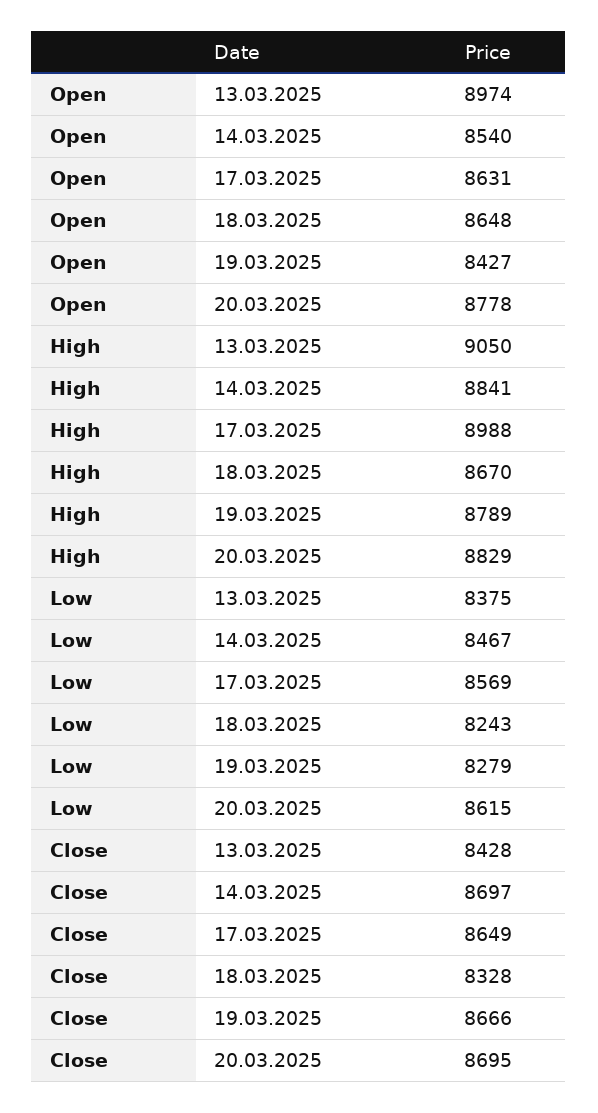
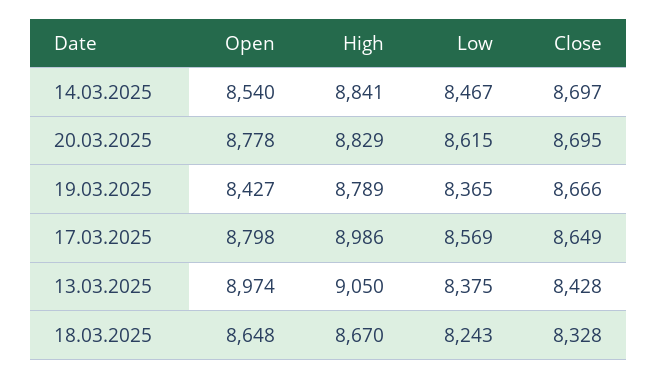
  {
    "Open": {
      "13.03.2025": 8974,
      "14.03.2025": 8540,
-     "17.03.2025": 8631,
+     "17.03.2025": 8798,
      "18.03.2025": 8648,
      "19.03.2025": 8427,
      "20.03.2025": 8778
    },
    "High": {
      "13.03.2025": 9050,
      "14.03.2025": 8841,
-     "17.03.2025": 8988,
+     "17.03.2025": 8986,
      "18.03.2025": 8670,
      "19.03.2025": 8789,
      "20.03.2025": 8829
    },
    "Low": {
      "13.03.2025": 8375,
      "14.03.2025": 8467,
      "17.03.2025": 8569,
      "18.03.2025": 8243,
-     "19.03.2025": 8279,
+     "19.03.2025": 8365,
      "20.03.2025": 8615
    },
    "Close": {
      "13.03.2025": 8428,
      "14.03.2025": 8697,
      "17.03.2025": 8649,
      "18.03.2025": 8328,
      "19.03.2025": 8666,
      "20.03.2025": 8695
    }
  }

